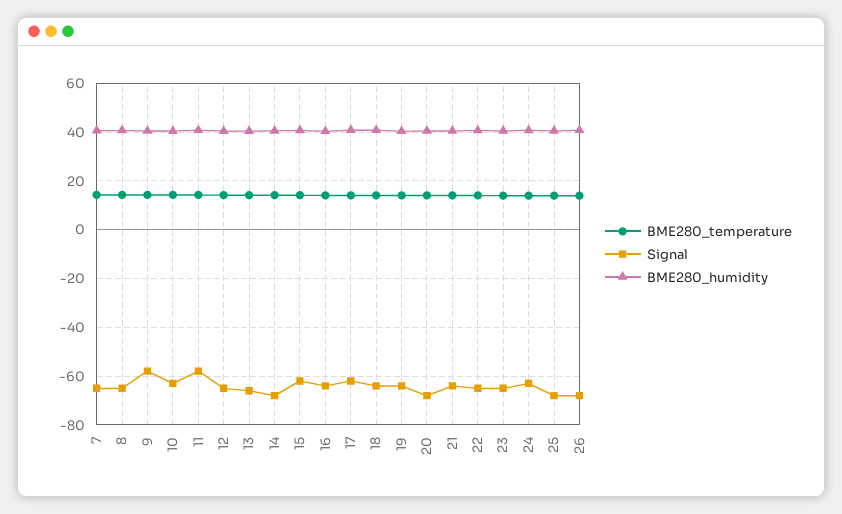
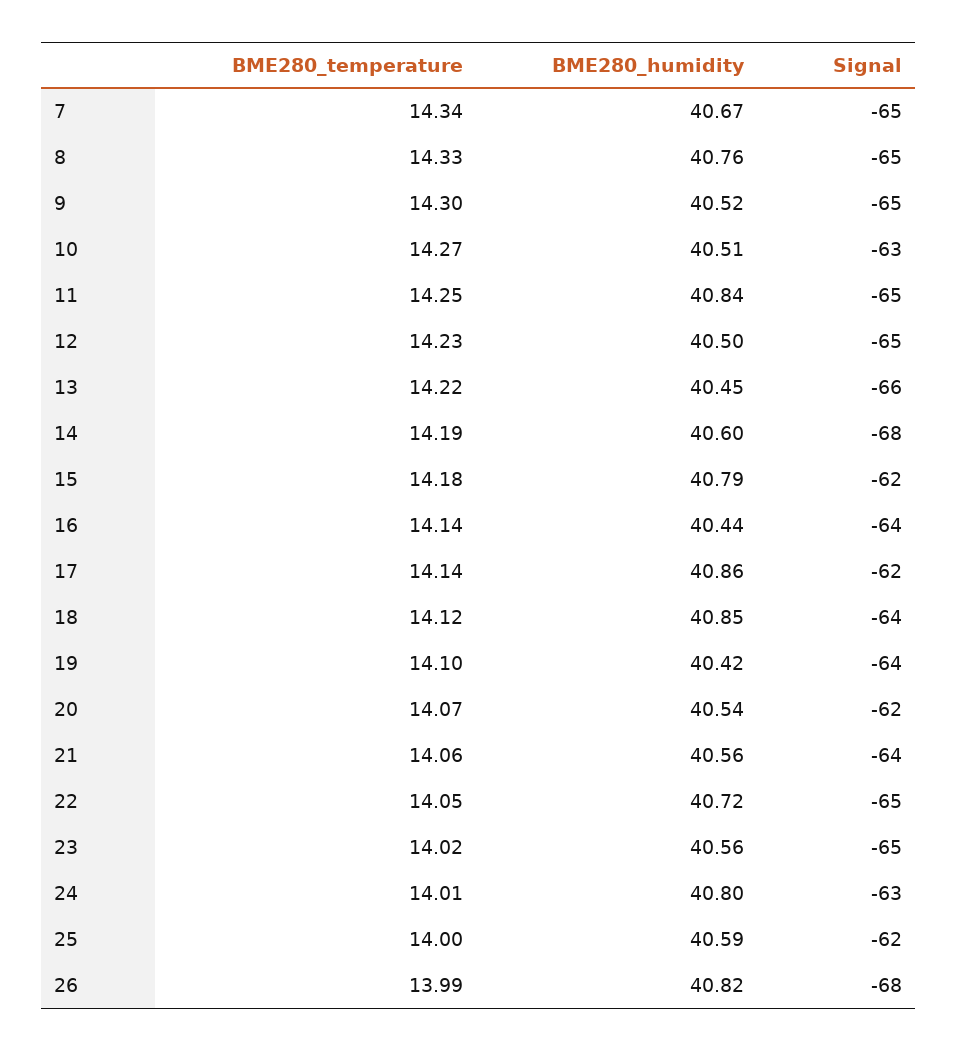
  {
    "BME280_temperature": {
      "7": 14.34,
      "8": 14.33,
      "9": 14.3,
      "10": 14.27,
      "11": 14.25,
      "12": 14.23,
      "13": 14.22,
      "14": 14.19,
      "15": 14.18,
      "16": 14.14,
      "17": 14.14,
      "18": 14.12,
      "19": 14.1,
      "20": 14.07,
      "21": 14.06,
      "22": 14.05,
      "23": 14.02,
      "24": 14.01,
      "25": 14,
      "26": 13.99
    },
    "Signal": {
      "7": -65,
      "8": -65,
-     "9": -57.5,
+     "9": -65,
      "10": -63,
-     "11": -57.5,
+     "11": -65,
      "12": -65,
      "13": -66,
      "14": -68,
      "15": -62,
      "16": -64,
      "17": -62,
      "18": -64,
      "19": -64,
-     "20": -67.5,
+     "20": -62,
      "21": -64,
      "22": -65,
      "23": -65,
      "24": -63,
-     "25": -67.5,
+     "25": -62,
      "26": -68
    },
    "BME280_humidity": {
      "7": 40.67,
      "8": 40.76,
      "9": 40.52,
      "10": 40.51,
      "11": 40.84,
      "12": 40.5,
      "13": 40.45,
      "14": 40.6,
      "15": 40.79,
      "16": 40.44,
      "17": 40.86,
      "18": 40.85,
      "19": 40.42,
      "20": 40.54,
      "21": 40.56,
      "22": 40.72,
      "23": 40.56,
      "24": 40.8,
      "25": 40.59,
      "26": 40.82
    }
  }

